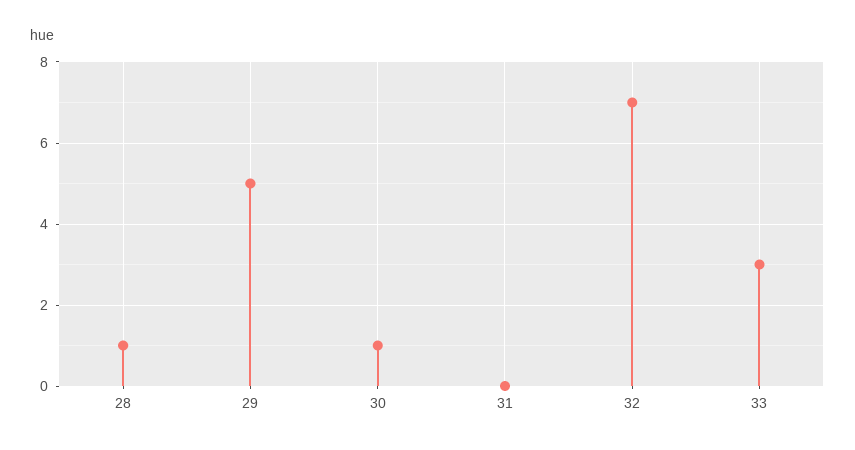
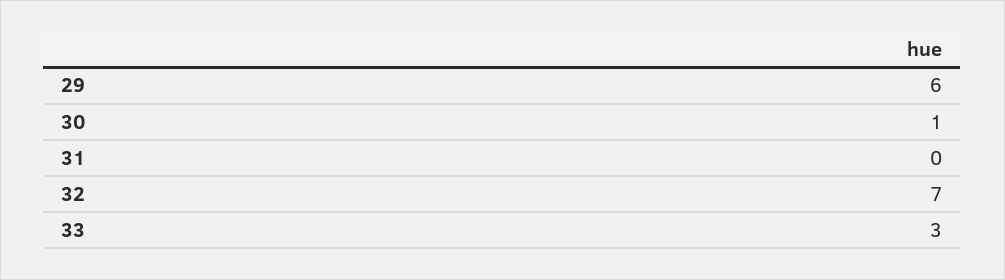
  {
-   "28": 1,
-   "29": 5,
+   "29": 6,
    "30": 1,
    "31": 0,
    "32": 7,
    "33": 3
  }

